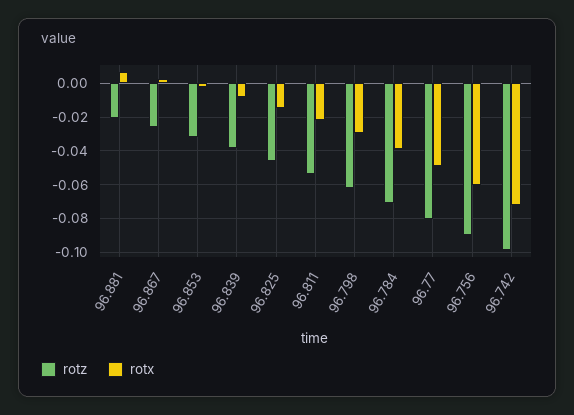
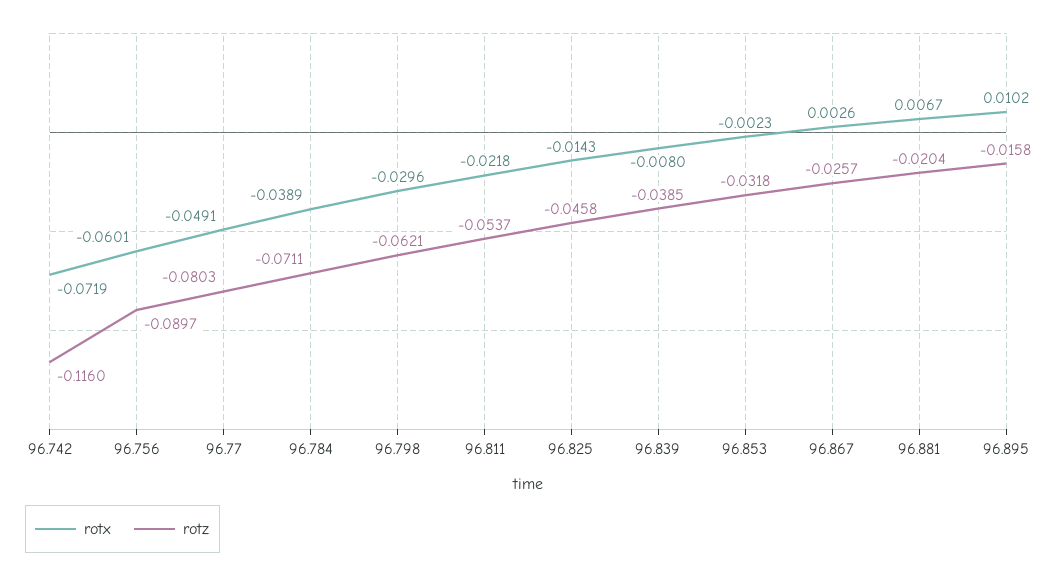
  {
    "rotz": {
      "96.881": -0.0204,
      "96.867": -0.0257,
      "96.853": -0.0318,
      "96.839": -0.0385,
      "96.825": -0.0458,
      "96.811": -0.0537,
      "96.798": -0.0621,
      "96.784": -0.0711,
      "96.77": -0.0803,
      "96.756": -0.0897,
-     "96.742": -0.1
+     "96.742": -0.116,
+     "96.895": -0.0158
    },
    "rotx": {
      "96.881": 0.0067,
      "96.867": 0.0026,
      "96.853": -0.0023,
      "96.839": -0.008,
      "96.825": -0.0143,
      "96.811": -0.0218,
      "96.798": -0.0296,
      "96.784": -0.0389,
      "96.77": -0.0491,
      "96.756": -0.0601,
-     "96.742": -0.0719
+     "96.742": -0.0719,
+     "96.895": 0.0102
    }
  }

